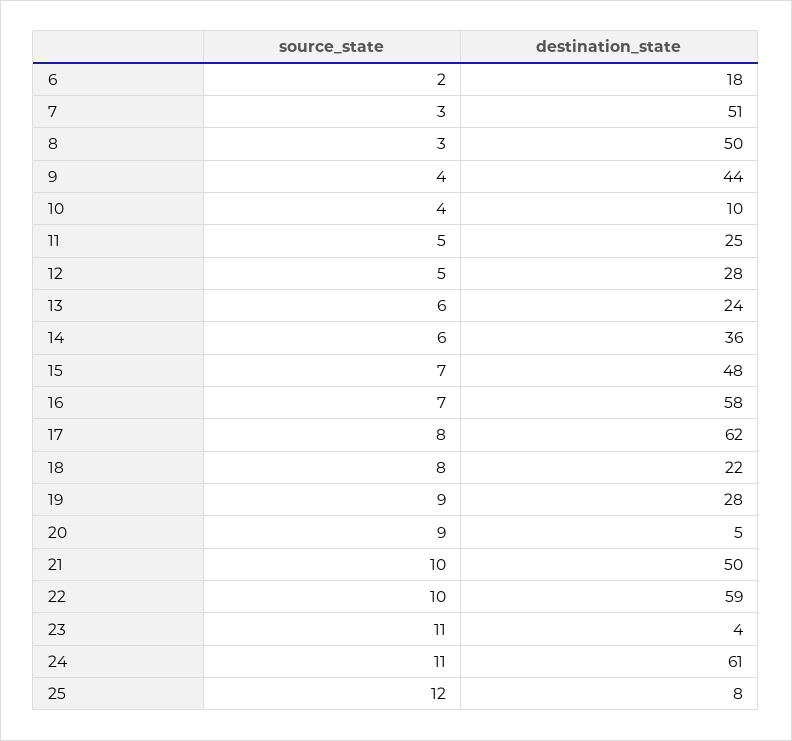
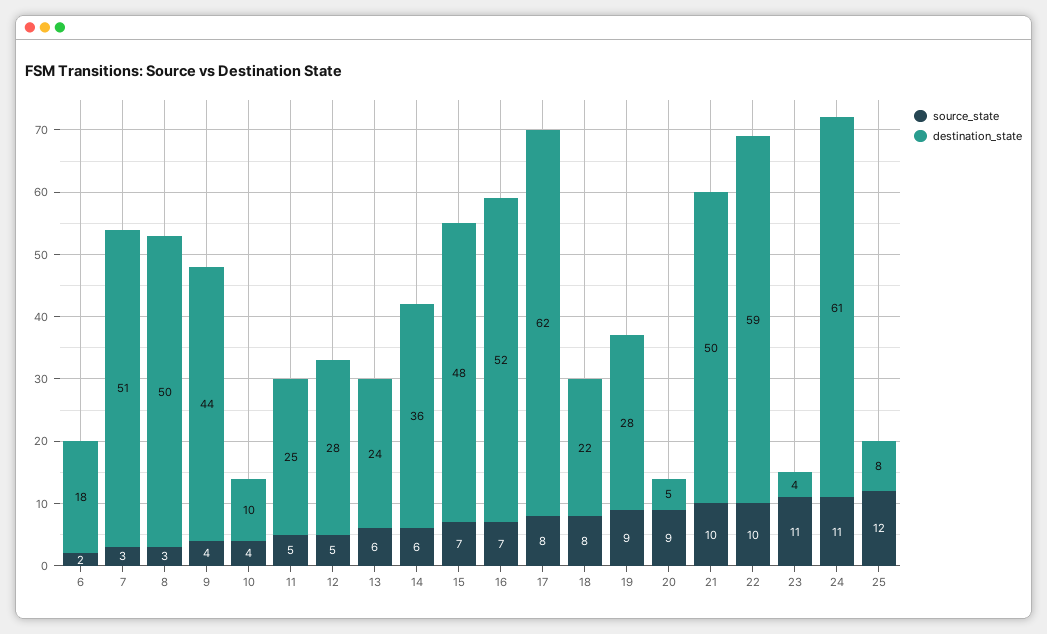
  {
    "source_state": {
      "6": 2,
      "7": 3,
      "8": 3,
      "9": 4,
      "10": 4,
      "11": 5,
      "12": 5,
      "13": 6,
      "14": 6,
      "15": 7,
      "16": 7,
      "17": 8,
      "18": 8,
      "19": 9,
      "20": 9,
      "21": 10,
      "22": 10,
      "23": 11,
      "24": 11,
      "25": 12
    },
    "destination_state": {
      "6": 18,
      "7": 51,
      "8": 50,
      "9": 44,
      "10": 10,
      "11": 25,
      "12": 28,
      "13": 24,
      "14": 36,
      "15": 48,
-     "16": 58,
+     "16": 52,
      "17": 62,
      "18": 22,
      "19": 28,
      "20": 5,
      "21": 50,
      "22": 59,
      "23": 4,
      "24": 61,
      "25": 8
    }
  }

